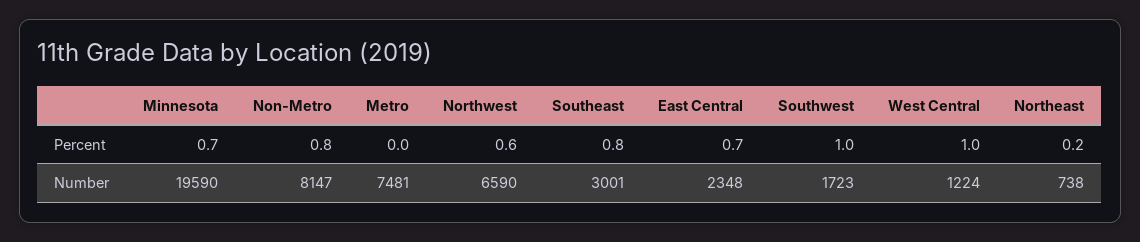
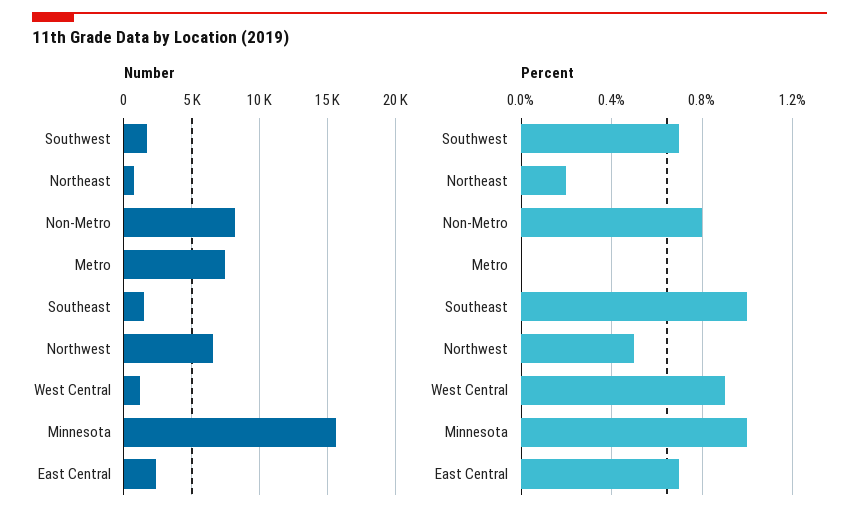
  {
    "Percent": {
-     "Minnesota": 0.7,
+     "Minnesota": 1,
      "Non-Metro": 0.8,
      "Metro": 0,
-     "Northwest": 0.6,
+     "Northwest": 0.5,
-     "Southeast": 0.8,
+     "Southeast": 1,
      "East Central": 0.7,
-     "Southwest": 1,
+     "Southwest": 0.7,
-     "West Central": 1,
+     "West Central": 0.9,
      "Northeast": 0.2
    },
    "Number": {
-     "Minnesota": 19590,
+     "Minnesota": 15500,
      "Non-Metro": 8147,
      "Metro": 7481,
      "Northwest": 6590,
-     "Southeast": 3001,
+     "Southeast": 1500,
      "East Central": 2348,
      "Southwest": 1723,
      "West Central": 1224,
      "Northeast": 738
    }
  }

